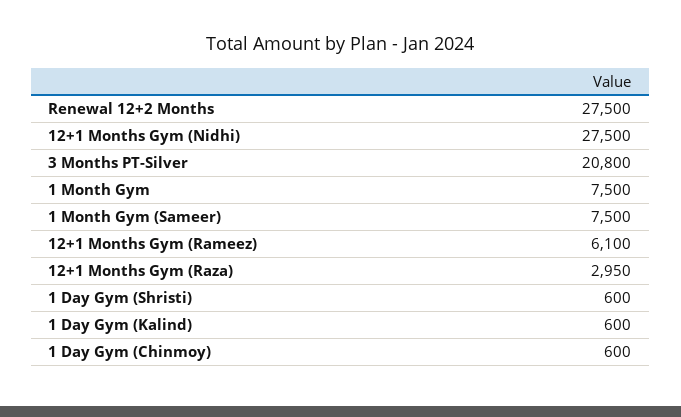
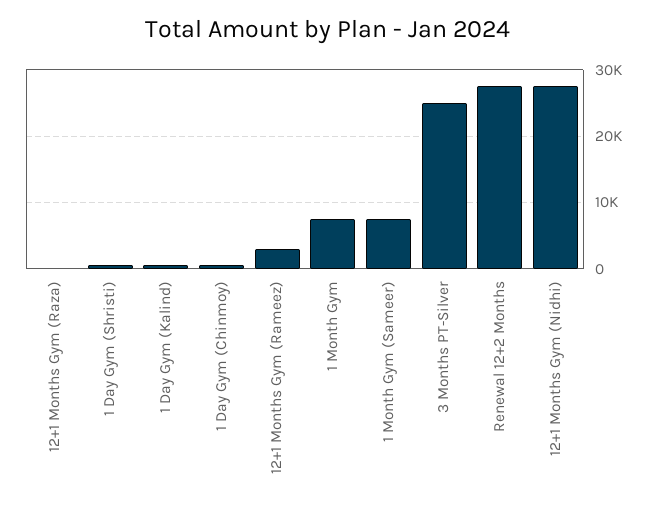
  {
    "Renewal 12+2 Months": 27500,
    "12+1 Months Gym (Nidhi)": 27500,
-   "3 Months PT-Silver": 20800,
+   "3 Months PT-Silver": 25000,
    "1 Month Gym": 7500,
    "1 Month Gym (Sameer)": 7500,
-   "12+1 Months Gym (Rameez)": 6100,
+   "12+1 Months Gym (Rameez)": 3000,
-   "12+1 Months Gym (Raza)": 2950,
+   "12+1 Months Gym (Raza)": 0,
    "1 Day Gym (Shristi)": 600,
    "1 Day Gym (Kalind)": 600,
    "1 Day Gym (Chinmoy)": 600
  }

